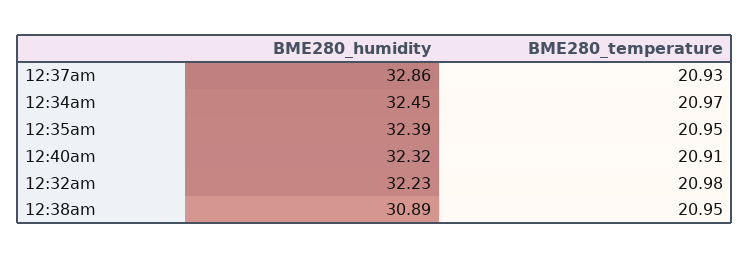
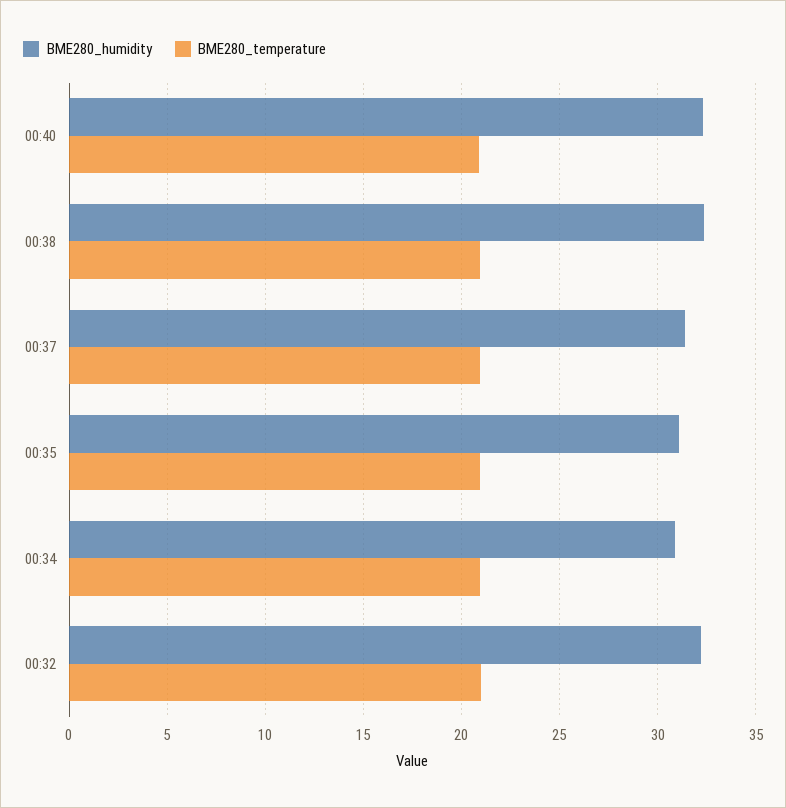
  {
    "BME280_humidity": {
-     "12:37am": 32.86,
+     "12:37am": 31.5,
-     "12:34am": 32.45,
+     "12:34am": 31,
-     "12:35am": 32.39,
+     "12:35am": 31,
      "12:40am": 32.32,
      "12:32am": 32.23,
-     "12:38am": 30.89
+     "12:38am": 32.5
    },
    "BME280_temperature": {
      "12:37am": 20.93,
      "12:34am": 20.97,
      "12:35am": 20.95,
      "12:40am": 20.91,
      "12:32am": 20.98,
      "12:38am": 20.95
    }
  }

